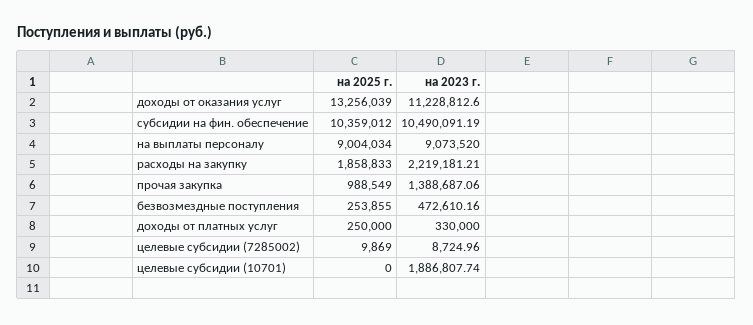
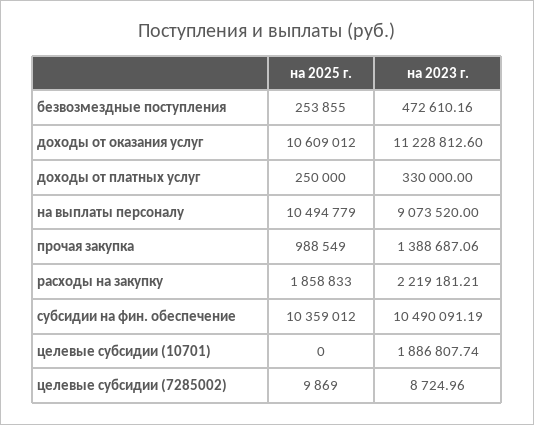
  {
    "на 2025 г.": {
-     "доходы от оказания услуг": 13256039,
+     "доходы от оказания услуг": 10609012,
      "субсидии на фин. обеспечение": 10359012,
-     "на выплаты персоналу": 9004034,
+     "на выплаты персоналу": 10494779,
      "расходы на закупку": 1858833,
      "прочая закупка": 988549,
      "безвозмездные поступления": 253855,
      "доходы от платных услуг": 250000,
      "целевые субсидии (7285002)": 9869,
      "целевые субсидии (10701)": 0
    },
    "на 2023 г.": {
      "доходы от оказания услуг": 11228812.6,
      "субсидии на фин. обеспечение": 10490091.19,
      "на выплаты персоналу": 9073520,
      "расходы на закупку": 2219181.21,
      "прочая закупка": 1388687.06,
      "безвозмездные поступления": 472610.16,
      "доходы от платных услуг": 330000,
      "целевые субсидии (7285002)": 8724.96,
      "целевые субсидии (10701)": 1886807.74
    }
  }

